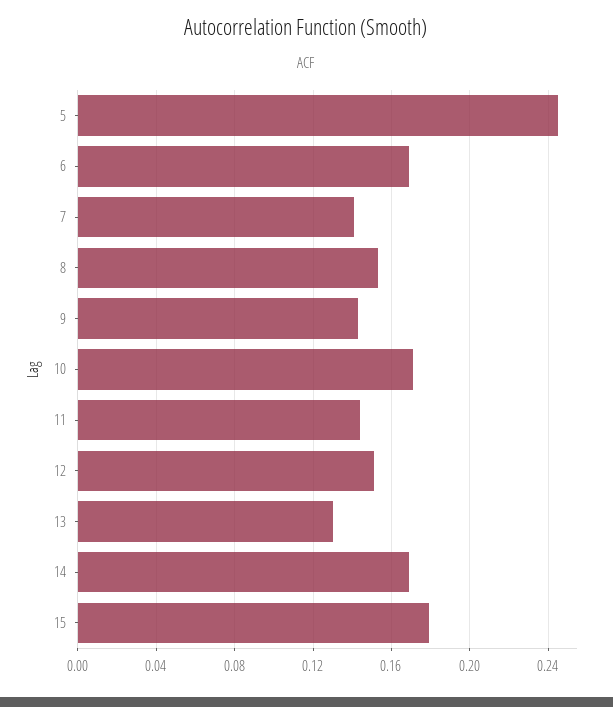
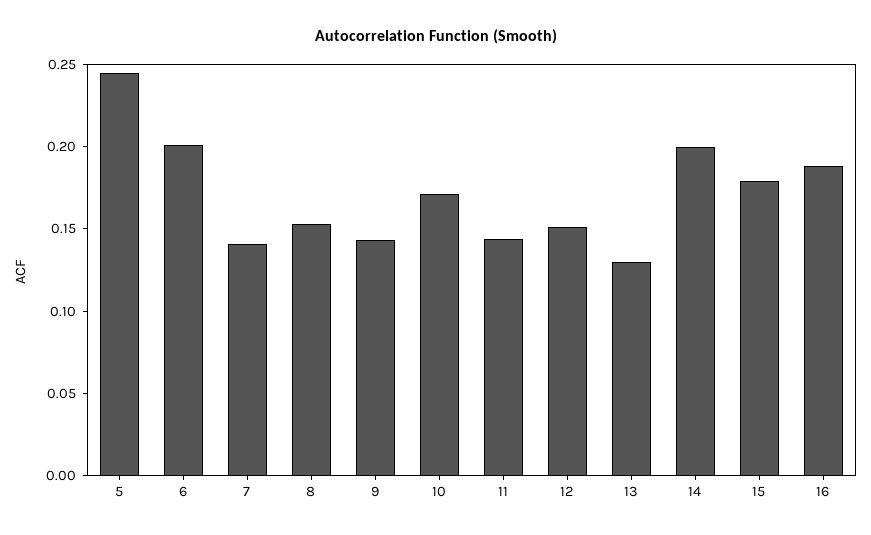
  {
    "5": 0.245,
-   "6": 0.17,
+   "6": 0.2,
    "7": 0.14,
    "8": 0.155,
    "9": 0.145,
    "10": 0.17,
    "11": 0.145,
    "12": 0.15,
    "13": 0.13,
-   "14": 0.17,
+   "14": 0.2,
-   "15": 0.18
+   "15": 0.18,
+   "16": 0.19
  }

